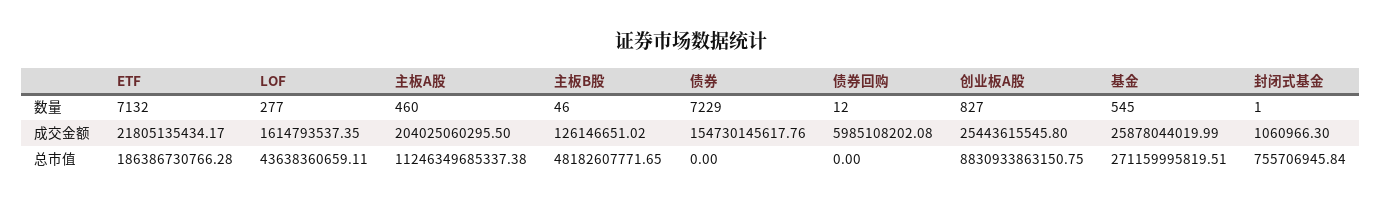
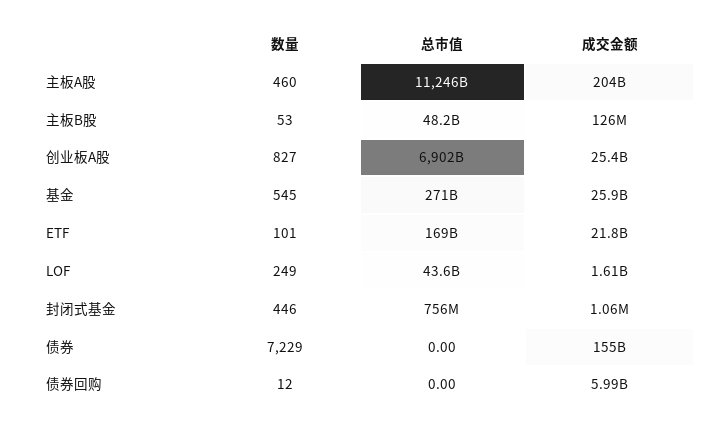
  {
    "ETF": {
-     "数量": 7132,
+     "数量": 101,
      "成交金额": 21805135434.17,
-     "总市值": 186386730766.28
+     "总市值": 169000000000
    },
    "LOF": {
-     "数量": 277,
+     "数量": 249,
      "成交金额": 1614793537.35,
      "总市值": 43638360659.11
    },
    "主板A股": {
      "数量": 460,
      "成交金额": 204025060295.5,
      "总市值": 11246349685337.38
    },
    "主板B股": {
-     "数量": 46,
+     "数量": 53,
      "成交金额": 126146651.02,
      "总市值": 48182607771.65
    },
    "债券": {
      "数量": 7229,
      "成交金额": 154730145617.76,
      "总市值": 0
    },
    "债券回购": {
      "数量": 12,
      "成交金额": 5985108202.08,
      "总市值": 0
    },
    "创业板A股": {
      "数量": 827,
      "成交金额": 25443615545.8,
-     "总市值": 8830933863150.75
+     "总市值": 6902000000000
    },
    "基金": {
      "数量": 545,
      "成交金额": 25878044019.99,
      "总市值": 271159995819.51
    },
    "封闭式基金": {
-     "数量": 1,
+     "数量": 446,
      "成交金额": 1060966.3,
      "总市值": 755706945.84
    }
  }

